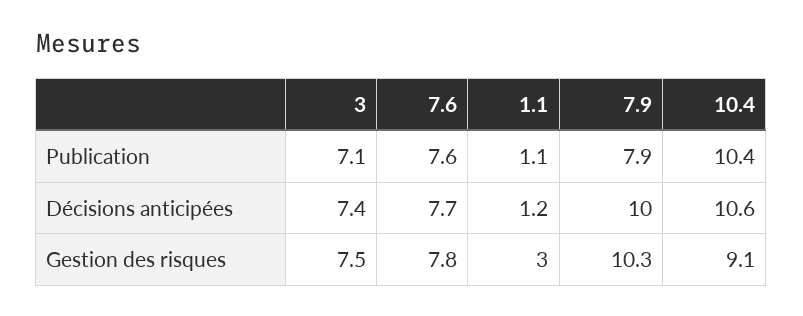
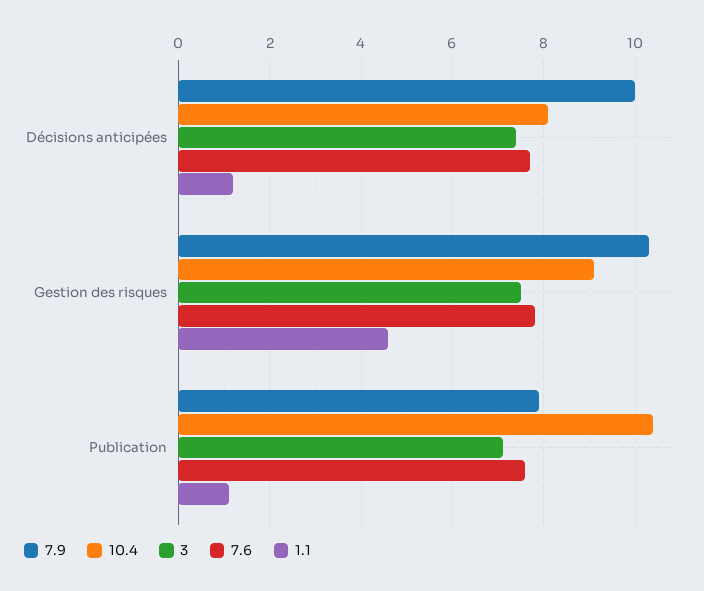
  {
    "3": {
      "Publication": 7.1,
      "Décisions anticipées": 7.4,
      "Gestion des risques": 7.5
    },
    "7.6": {
      "Publication": 7.6,
      "Décisions anticipées": 7.7,
      "Gestion des risques": 7.8
    },
    "1.1": {
      "Publication": 1.1,
      "Décisions anticipées": 1.2,
-     "Gestion des risques": 3
+     "Gestion des risques": 4.5
    },
    "7.9": {
      "Publication": 7.9,
      "Décisions anticipées": 10,
      "Gestion des risques": 10.3
    },
    "10.4": {
      "Publication": 10.4,
-     "Décisions anticipées": 10.6,
+     "Décisions anticipées": 8,
      "Gestion des risques": 9.1
    }
  }

